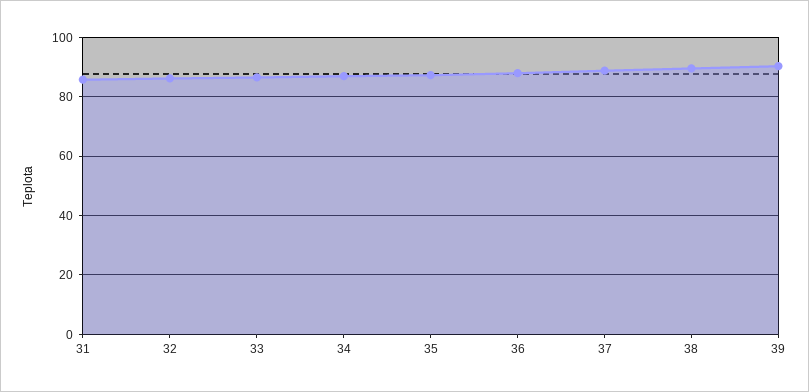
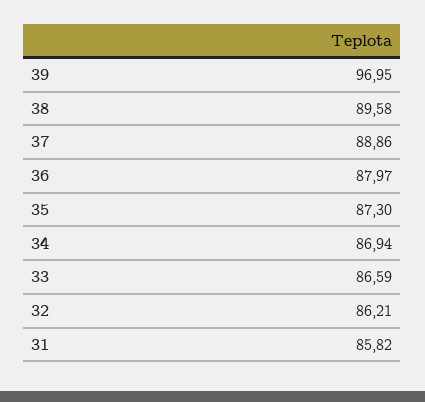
  {
    "31": 85.82,
    "32": 86.21,
    "33": 86.59,
    "34": 86.94,
    "35": 87.3,
    "36": 87.97,
    "37": 88.86,
    "38": 89.58,
-   "39": 90
+   "39": 96.95
  }

